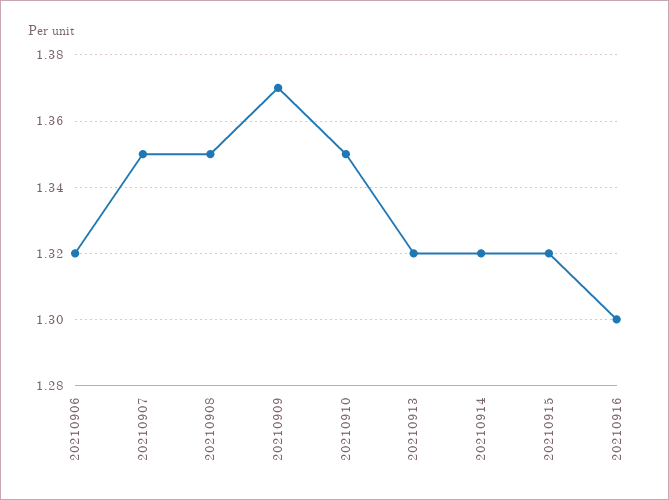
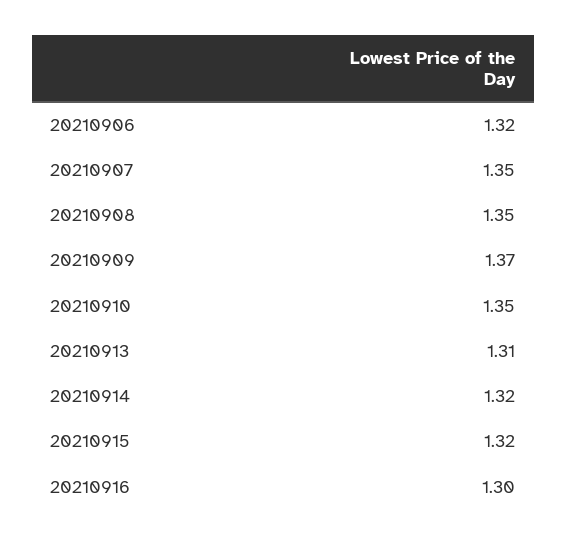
  {
    "20210906": 1.32,
    "20210907": 1.35,
    "20210908": 1.35,
    "20210909": 1.37,
    "20210910": 1.35,
-   "20210913": 1.32,
+   "20210913": 1.31,
    "20210914": 1.32,
    "20210915": 1.32,
    "20210916": 1.3
  }

